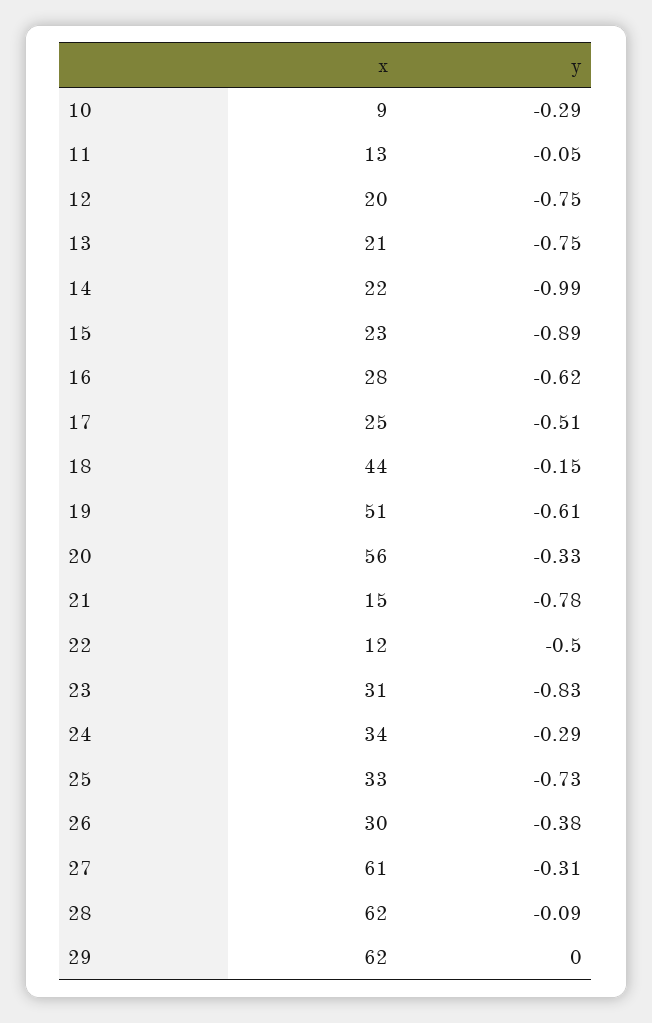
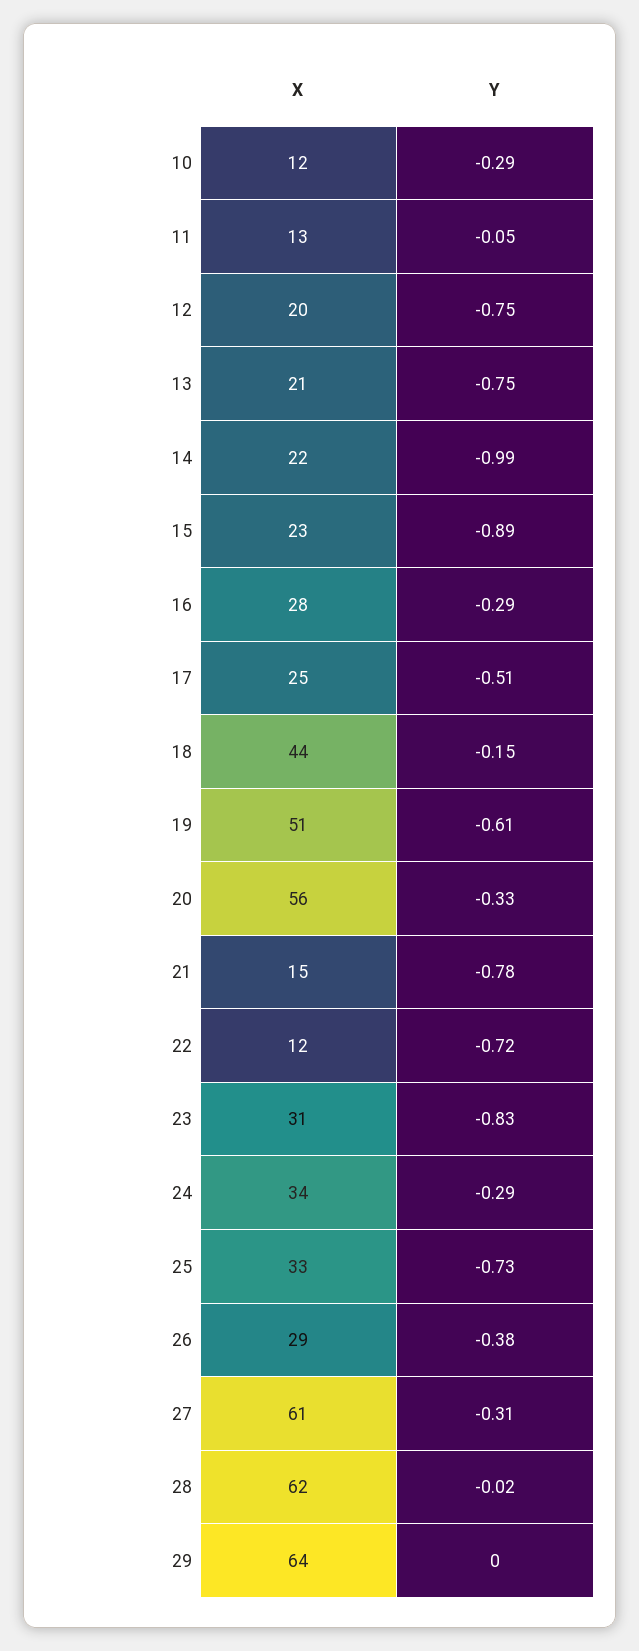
  {
    "x": {
-     "10": 9,
+     "10": 12,
      "11": 13,
      "12": 20,
      "13": 21,
      "14": 22,
      "15": 23,
      "16": 28,
      "17": 25,
      "18": 44,
      "19": 51,
      "20": 56,
      "21": 15,
      "22": 12,
      "23": 31,
      "24": 34,
      "25": 33,
-     "26": 30,
+     "26": 29,
      "27": 61,
      "28": 62,
-     "29": 62
+     "29": 64
    },
    "y": {
      "10": -0.29,
      "11": -0.05,
      "12": -0.75,
      "13": -0.75,
      "14": -0.99,
      "15": -0.89,
-     "16": -0.62,
+     "16": -0.29,
      "17": -0.51,
      "18": -0.15,
      "19": -0.61,
      "20": -0.33,
      "21": -0.78,
-     "22": -0.5,
+     "22": -0.72,
      "23": -0.83,
      "24": -0.29,
      "25": -0.73,
      "26": -0.38,
      "27": -0.31,
-     "28": -0.09,
+     "28": -0.02,
      "29": 0
    }
  }

